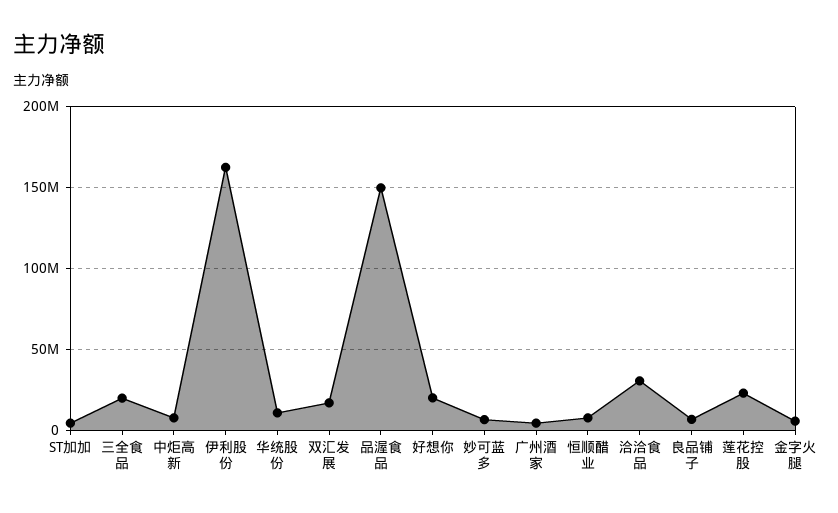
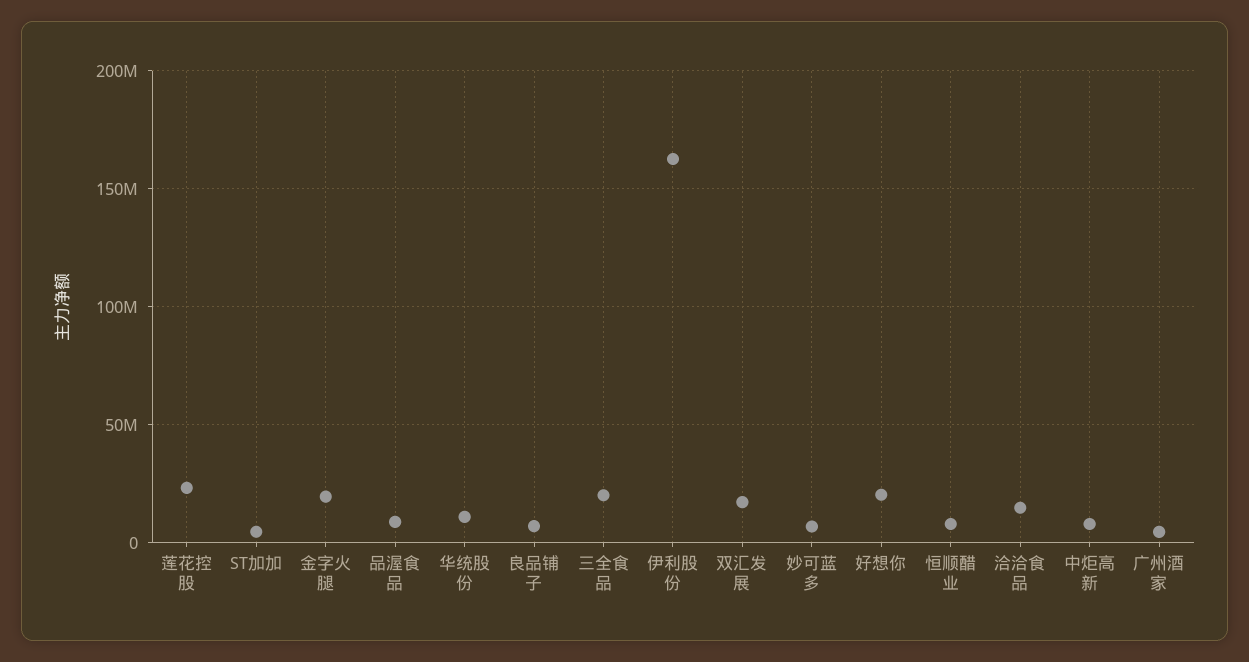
  {
    "ST加加": 5000000,
    "三全食品": 20000000,
    "中炬高新": 10000000,
    "伊利股份": 165000000,
    "华统股份": 10000000,
    "双汇发展": 15000000,
-   "品渥食品": 150000000,
+   "品渥食品": 10000000,
    "好想你": 20000000,
    "妙可蓝多": 5000000,
    "广州酒家": 5000000,
    "恒顺醋业": 10000000,
-   "洽洽食品": 30000000,
+   "洽洽食品": 15000000,
    "良品铺子": 5000000,
    "莲花控股": 25000000,
-   "金字火腿": 5000000
+   "金字火腿": 20000000
  }

